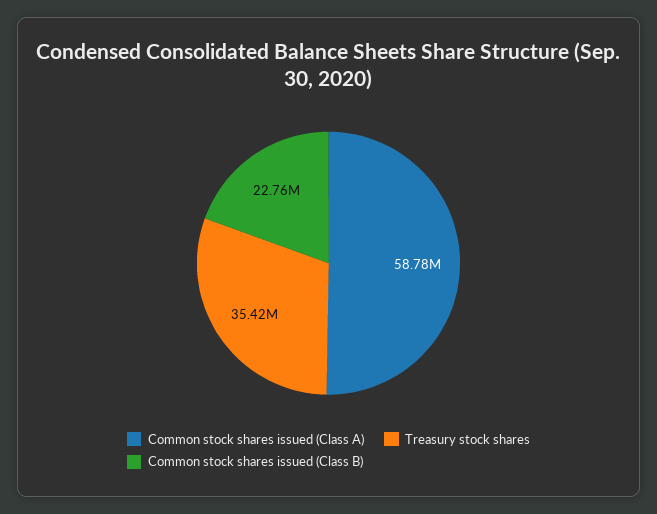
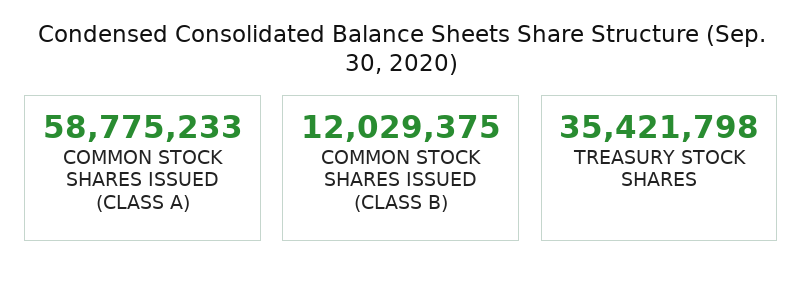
  {
    "Common stock shares issued (Class A)": 58775233,
    "Treasury stock shares": 35421798,
-   "Common stock shares issued (Class B)": 22760000
+   "Common stock shares issued (Class B)": 12029375
  }

